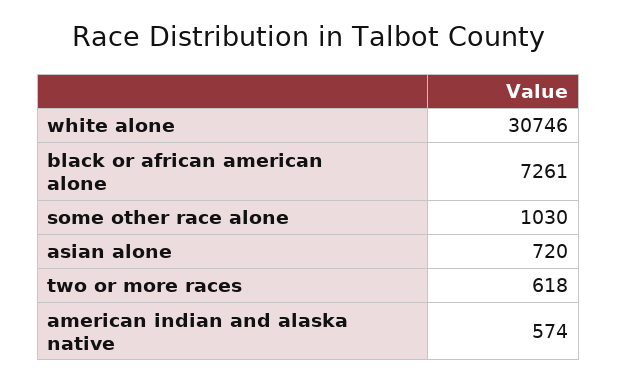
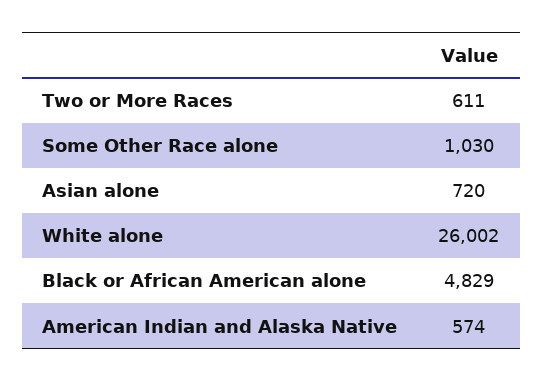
  {
-   "white alone": 30746,
+   "white alone": 26002,
-   "black or african american alone": 7261,
+   "black or african american alone": 4829,
    "some other race alone": 1030,
    "asian alone": 720,
-   "two or more races": 618,
+   "two or more races": 611,
    "american indian and alaska native": 574
  }

